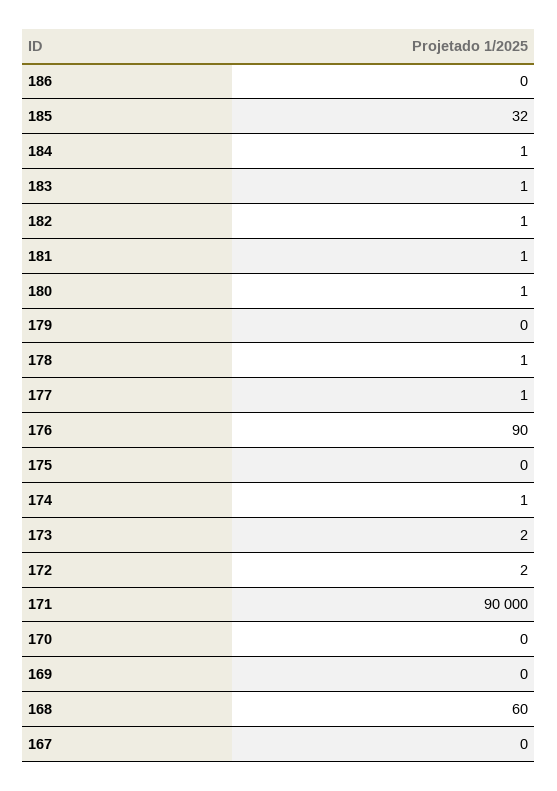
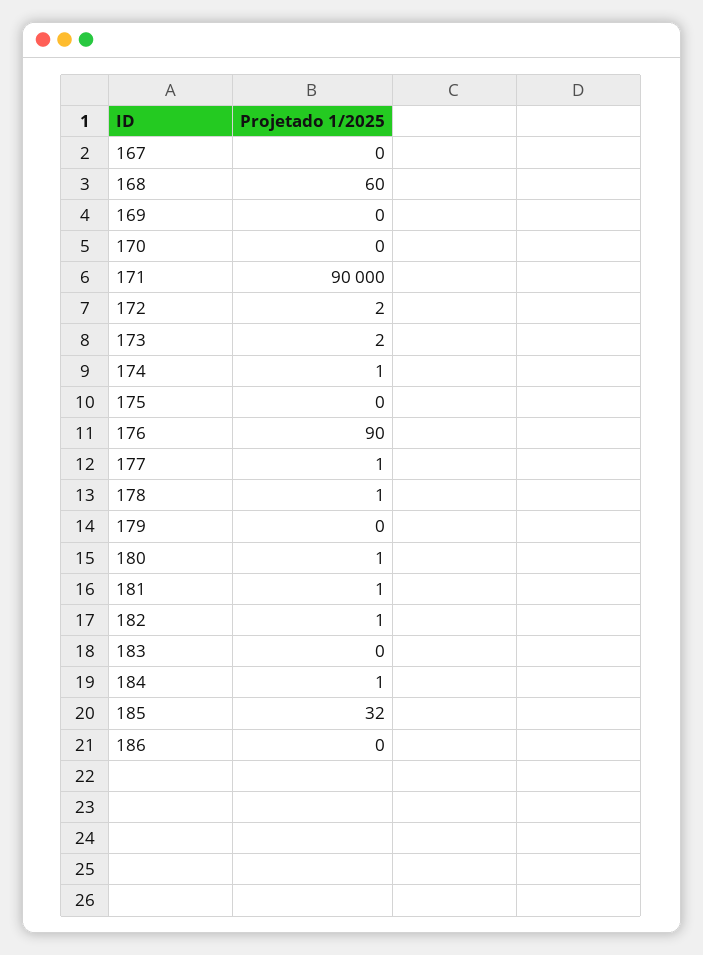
  {
    "186": 0,
    "185": 32,
    "184": 1,
-   "183": 1,
+   "183": 0,
    "182": 1,
    "181": 1,
    "180": 1,
    "179": 0,
    "178": 1,
    "177": 1,
    "176": 90,
    "175": 0,
    "174": 1,
    "173": 2,
    "172": 2,
    "171": 90000,
    "170": 0,
    "169": 0,
    "168": 60,
    "167": 0
  }

